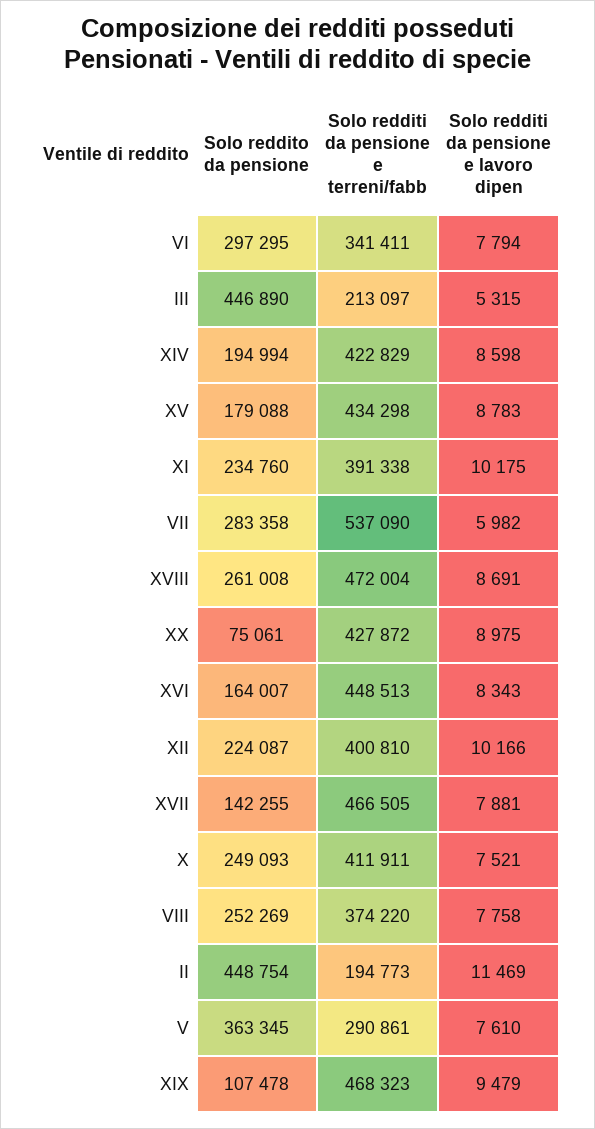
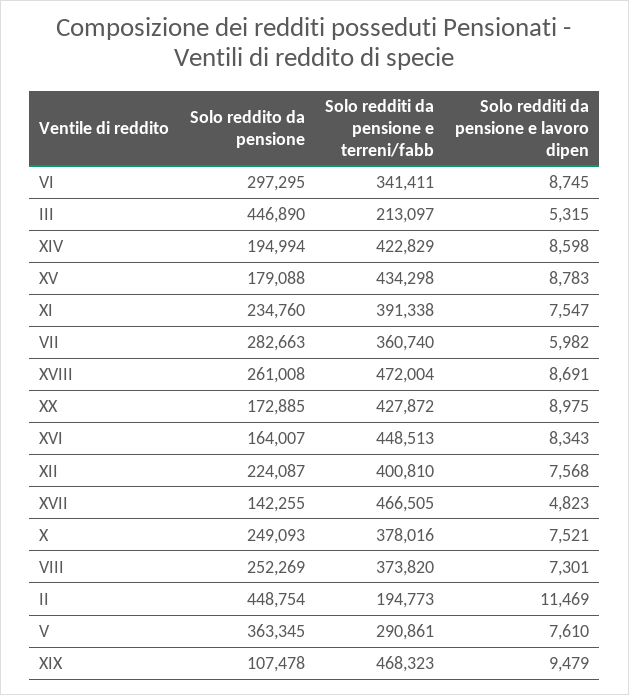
  {
    "Solo reddito da pensione": {
      "VI": 297295,
      "III": 446890,
      "XIV": 194994,
      "XV": 179088,
      "XI": 234760,
-     "VII": 283358,
+     "VII": 282663,
      "XVIII": 261008,
-     "XX": 75061,
+     "XX": 172885,
      "XVI": 164007,
      "XII": 224087,
      "XVII": 142255,
      "X": 249093,
      "VIII": 252269,
      "II": 448754,
      "V": 363345,
      "XIX": 107478
    },
    "Solo redditi da pensione e terreni/fabb": {
      "VI": 341411,
      "III": 213097,
      "XIV": 422829,
      "XV": 434298,
      "XI": 391338,
-     "VII": 537090,
+     "VII": 360740,
      "XVIII": 472004,
      "XX": 427872,
      "XVI": 448513,
      "XII": 400810,
      "XVII": 466505,
-     "X": 411911,
+     "X": 378016,
-     "VIII": 374220,
+     "VIII": 373820,
      "II": 194773,
      "V": 290861,
      "XIX": 468323
    },
    "Solo redditi da pensione e lavoro dipen": {
-     "VI": 7794,
+     "VI": 8745,
      "III": 5315,
      "XIV": 8598,
      "XV": 8783,
-     "XI": 10175,
+     "XI": 7547,
      "VII": 5982,
      "XVIII": 8691,
      "XX": 8975,
      "XVI": 8343,
-     "XII": 10166,
+     "XII": 7568,
-     "XVII": 7881,
+     "XVII": 4823,
      "X": 7521,
-     "VIII": 7758,
+     "VIII": 7301,
      "II": 11469,
      "V": 7610,
      "XIX": 9479
    }
  }

